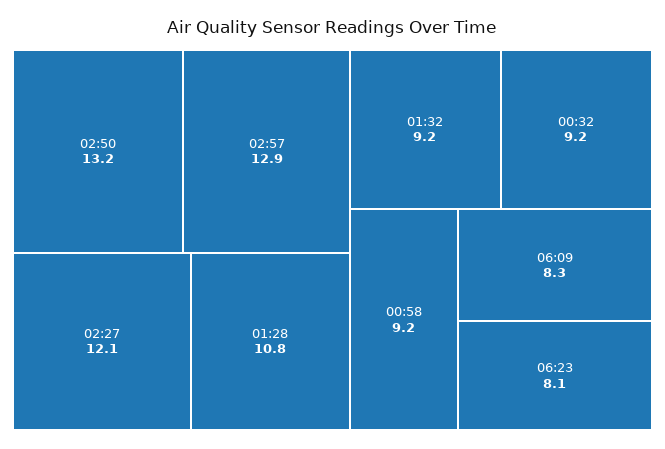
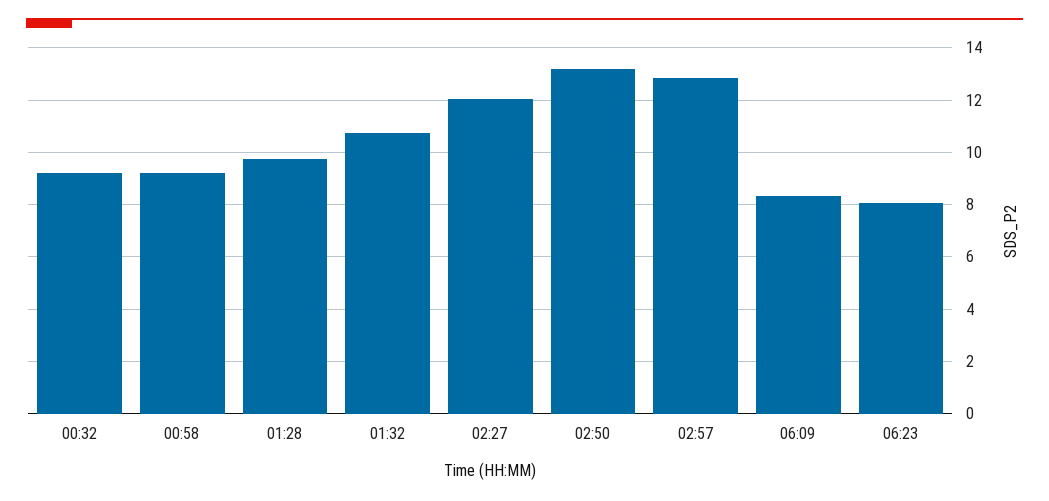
  {
    "02:50": 13.2,
    "02:57": 12.9,
    "02:27": 12.1,
-   "01:28": 10.8,
+   "01:28": 9.75,
-   "01:32": 9.2,
+   "01:32": 10.75,
    "00:32": 9.2,
    "00:58": 9.2,
    "06:09": 8.3,
    "06:23": 8.1
  }

